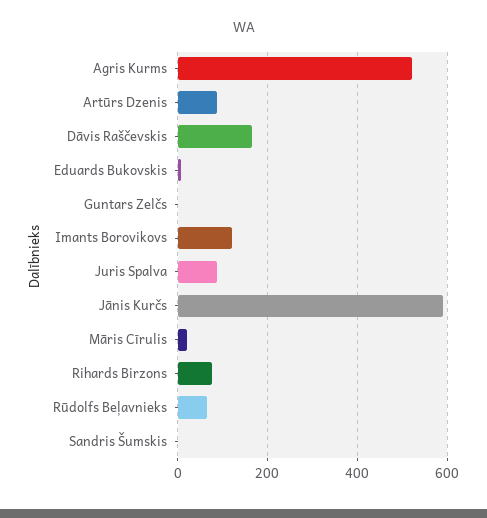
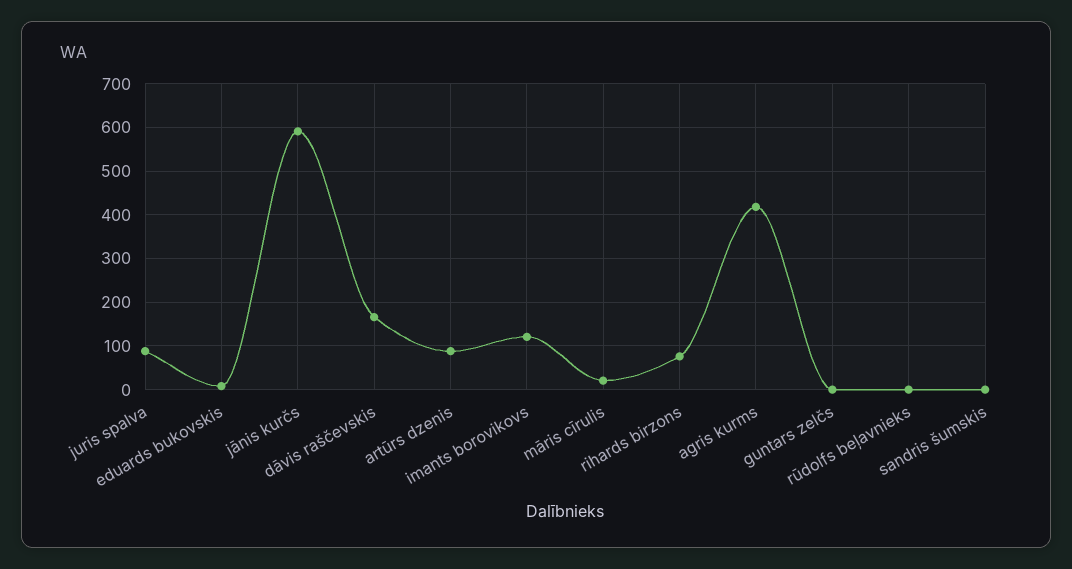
  {
-   "Agris Kurms": 520,
+   "Agris Kurms": 420,
    "Artūrs Dzenis": 80,
    "Dāvis Raščevskis": 160,
    "Eduards Bukovskis": 0,
    "Guntars Zelčs": 0,
    "Imants Borovikovs": 120,
    "Juris Spalva": 80,
    "Jānis Kurčs": 600,
    "Māris Cīrulis": 20,
    "Rihards Birzons": 80,
-   "Rūdolfs Beļavnieks": 60,
+   "Rūdolfs Beļavnieks": 0,
    "Sandris Šumskis": 0
  }

